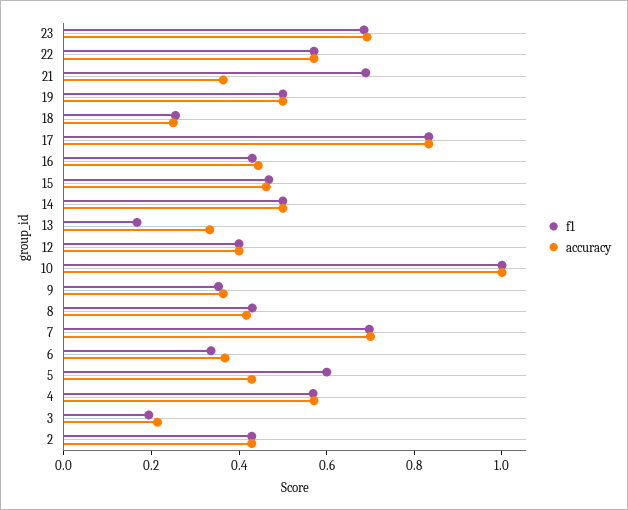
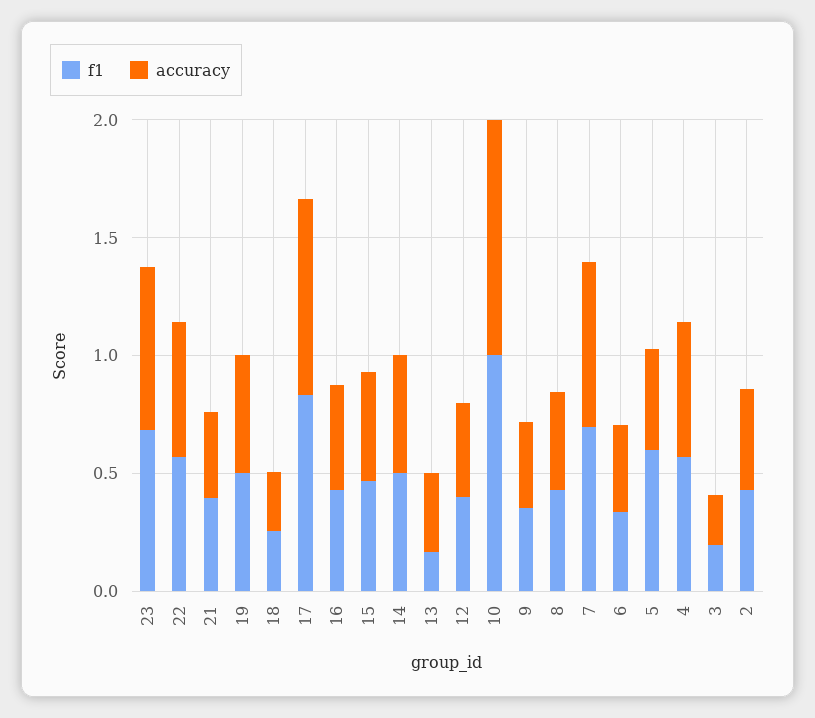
  {
    "f1": {
      "23": 0.7,
      "22": 0.55,
-     "21": 0.7,
+     "21": 0.4,
      "19": 0.5,
      "18": 0.25,
      "17": 0.85,
      "16": 0.45,
      "15": 0.45,
      "14": 0.5,
      "13": 0.15,
      "12": 0.4,
      "10": 1,
      "9": 0.35,
      "8": 0.45,
      "7": 0.7,
      "6": 0.35,
      "5": 0.6,
      "4": 0.55,
      "3": 0.2,
      "2": 0.45
    },
    "accuracy": {
      "23": 0.7,
      "22": 0.55,
      "21": 0.35,
      "19": 0.5,
      "18": 0.25,
      "17": 0.85,
      "16": 0.45,
      "15": 0.45,
      "14": 0.5,
      "13": 0.35,
      "12": 0.4,
      "10": 1,
      "9": 0.35,
      "8": 0.4,
      "7": 0.7,
      "6": 0.35,
      "5": 0.45,
      "4": 0.55,
      "3": 0.2,
      "2": 0.45
    }
  }

